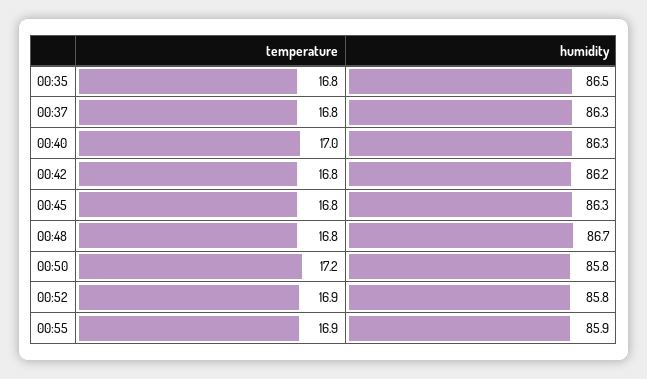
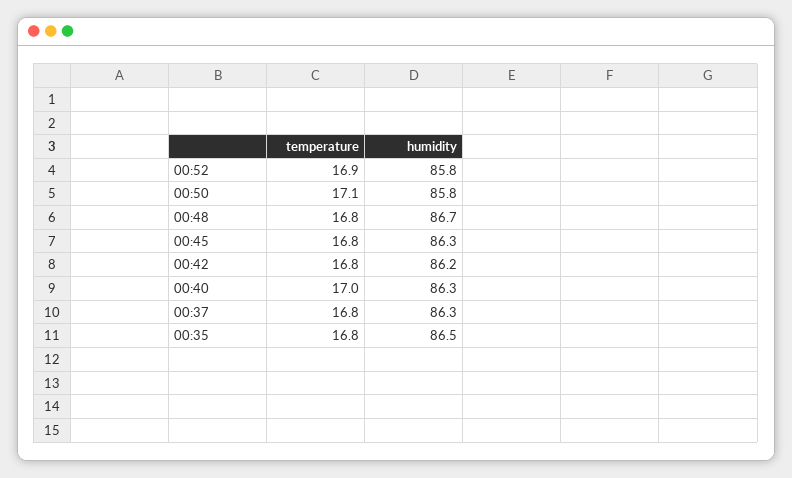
  {
    "temperature": {
      "00:35": 16.8,
      "00:37": 16.8,
      "00:40": 17,
      "00:42": 16.8,
      "00:45": 16.8,
      "00:48": 16.8,
-     "00:50": 17.2,
+     "00:50": 17.1,
-     "00:52": 16.9,
+     "00:52": 16.9
-     "00:55": 16.9
    },
    "humidity": {
      "00:35": 86.5,
      "00:37": 86.3,
      "00:40": 86.3,
      "00:42": 86.2,
      "00:45": 86.3,
      "00:48": 86.7,
      "00:50": 85.8,
-     "00:52": 85.8,
+     "00:52": 85.8
-     "00:55": 85.9
    }
  }

